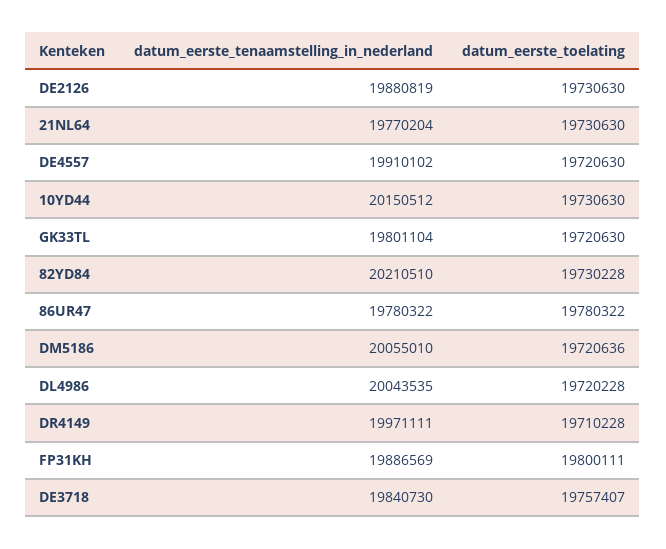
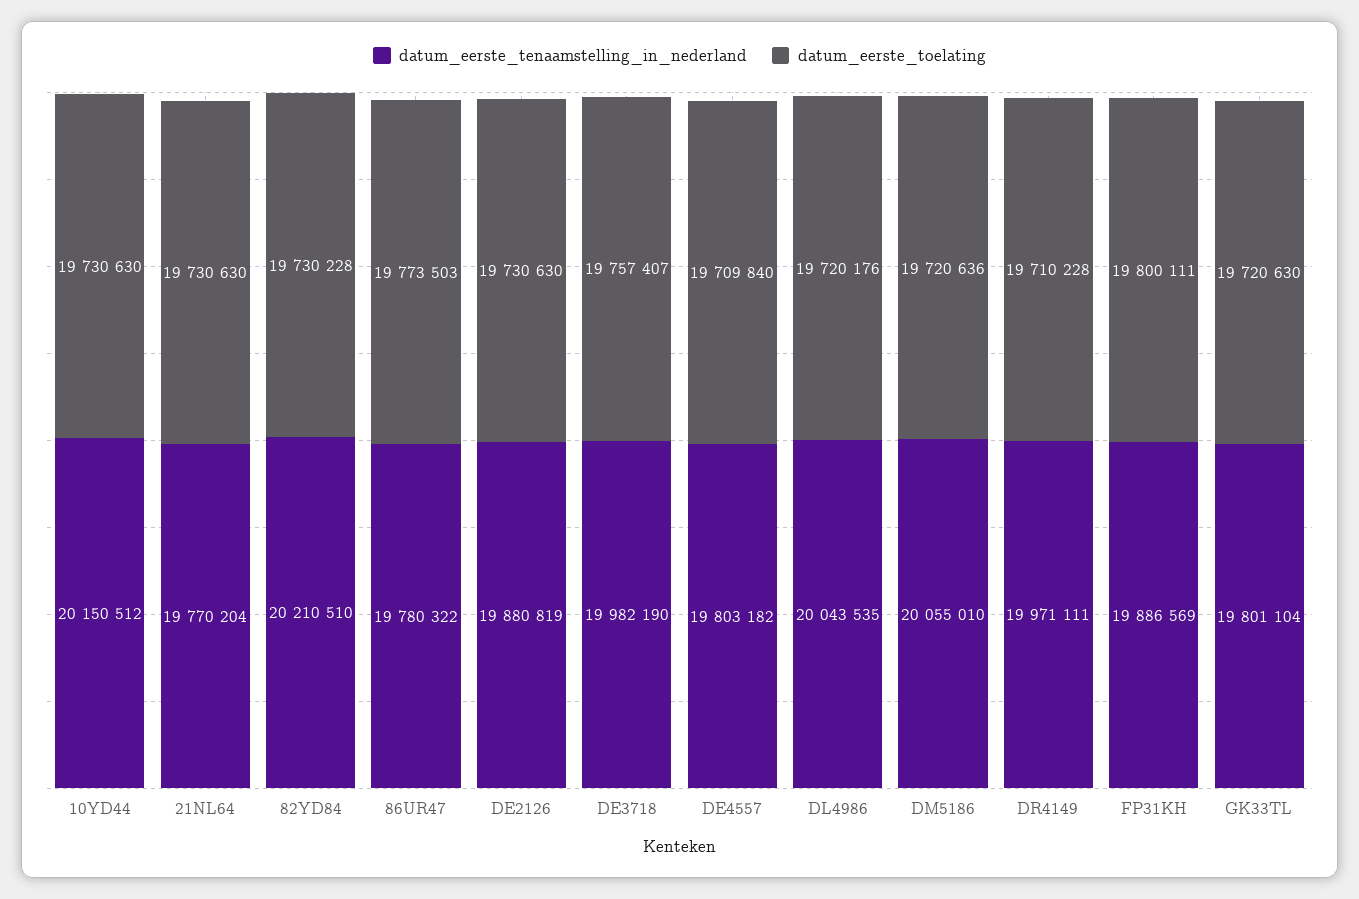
  {
    "datum_eerste_tenaamstelling_in_nederland": {
      "DE2126": 19880819,
      "21NL64": 19770204,
-     "DE4557": 19910102,
+     "DE4557": 19803182,
      "10YD44": 20150512,
      "GK33TL": 19801104,
      "82YD84": 20210510,
      "86UR47": 19780322,
      "DM5186": 20055010,
      "DL4986": 20043535,
      "DR4149": 19971111,
      "FP31KH": 19886569,
-     "DE3718": 19840730
+     "DE3718": 19982190
    },
    "datum_eerste_toelating": {
      "DE2126": 19730630,
      "21NL64": 19730630,
-     "DE4557": 19720630,
+     "DE4557": 19709840,
      "10YD44": 19730630,
      "GK33TL": 19720630,
      "82YD84": 19730228,
-     "86UR47": 19780322,
+     "86UR47": 19773503,
      "DM5186": 19720636,
-     "DL4986": 19720228,
+     "DL4986": 19720176,
      "DR4149": 19710228,
      "FP31KH": 19800111,
      "DE3718": 19757407
    }
  }

